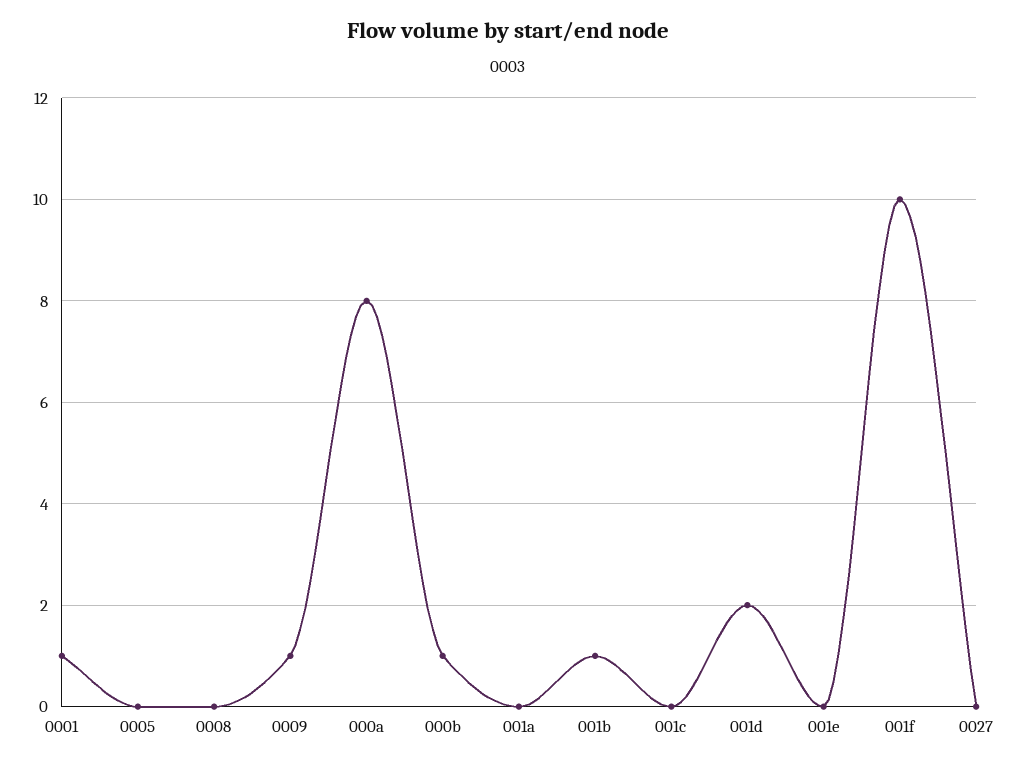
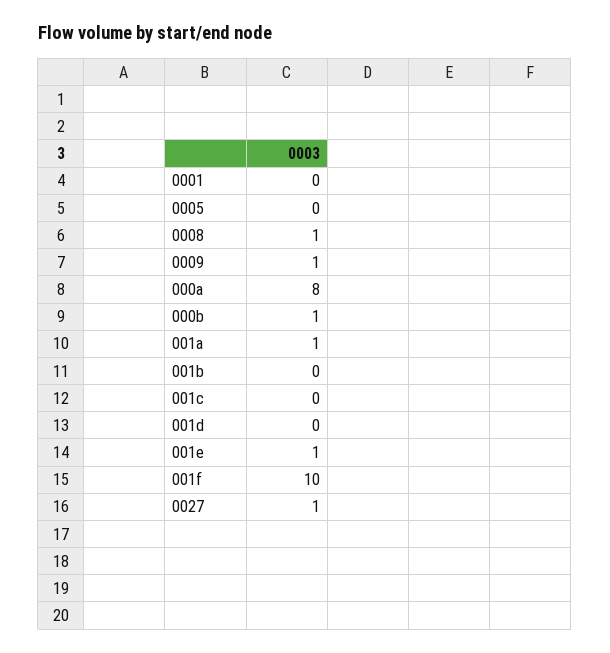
  {
-   "0001": 1,
+   "0001": 0,
    "0005": 0,
-   "0008": 0,
+   "0008": 1,
    "0009": 1,
    "000a": 8,
    "000b": 1,
-   "001a": 0,
+   "001a": 1,
-   "001b": 1,
+   "001b": 0,
    "001c": 0,
-   "001d": 2,
+   "001d": 0,
-   "001e": 0,
+   "001e": 1,
    "001f": 10,
-   "0027": 0
+   "0027": 1
  }

